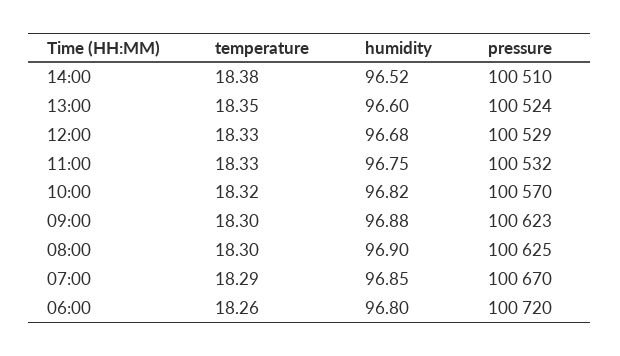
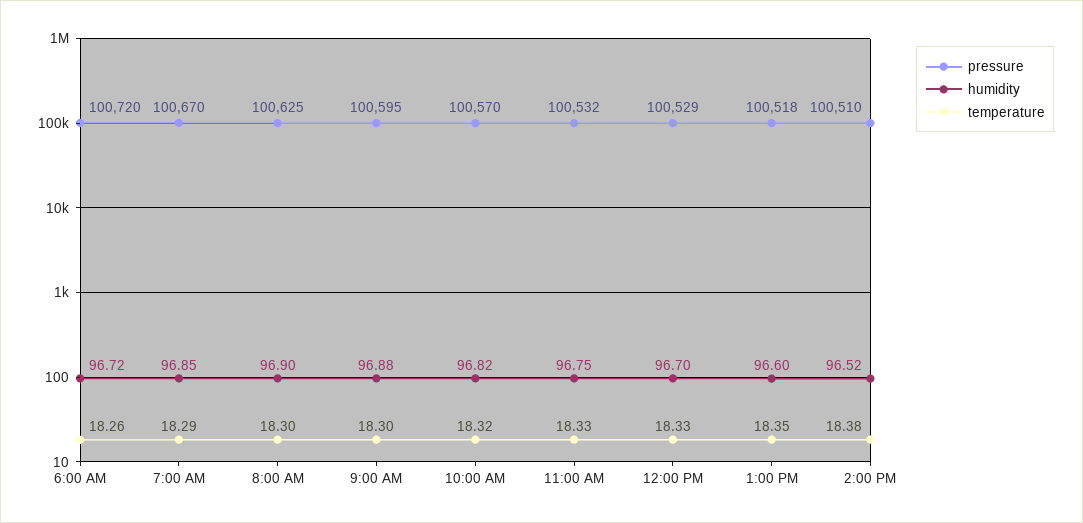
  {
    "temperature": {
      "14:00": 18.38,
      "13:00": 18.35,
      "12:00": 18.33,
      "11:00": 18.33,
      "10:00": 18.32,
      "09:00": 18.3,
      "08:00": 18.3,
      "07:00": 18.29,
      "06:00": 18.26
    },
    "humidity": {
      "14:00": 96.52,
      "13:00": 96.6,
-     "12:00": 96.68,
+     "12:00": 96.7,
      "11:00": 96.75,
      "10:00": 96.82,
      "09:00": 96.88,
      "08:00": 96.9,
      "07:00": 96.85,
-     "06:00": 96.8
+     "06:00": 96.72
    },
    "pressure": {
      "14:00": 100510,
-     "13:00": 100524,
+     "13:00": 100518,
      "12:00": 100529,
      "11:00": 100532,
      "10:00": 100570,
-     "09:00": 100623,
+     "09:00": 100595,
      "08:00": 100625,
      "07:00": 100670,
      "06:00": 100720
    }
  }

